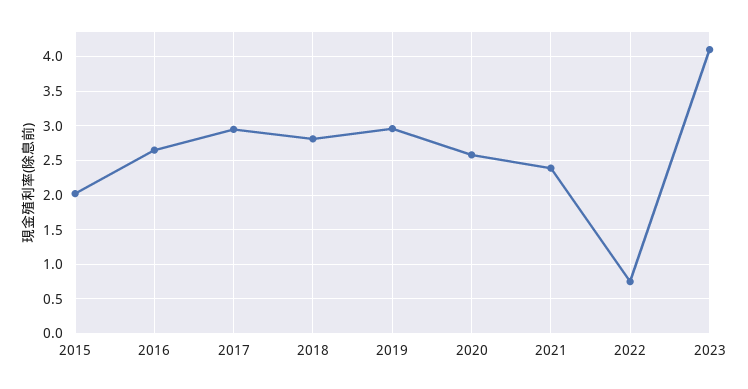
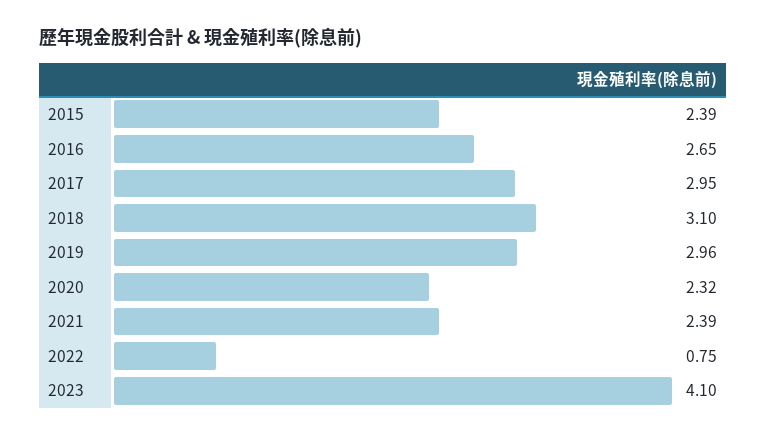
  {
-   "2015": 2,
+   "2015": 2.39,
    "2016": 2.65,
    "2017": 2.95,
-   "2018": 2.8,
+   "2018": 3.1,
    "2019": 2.96,
-   "2020": 2.6,
+   "2020": 2.32,
    "2021": 2.39,
    "2022": 0.75,
    "2023": 4.1
  }

